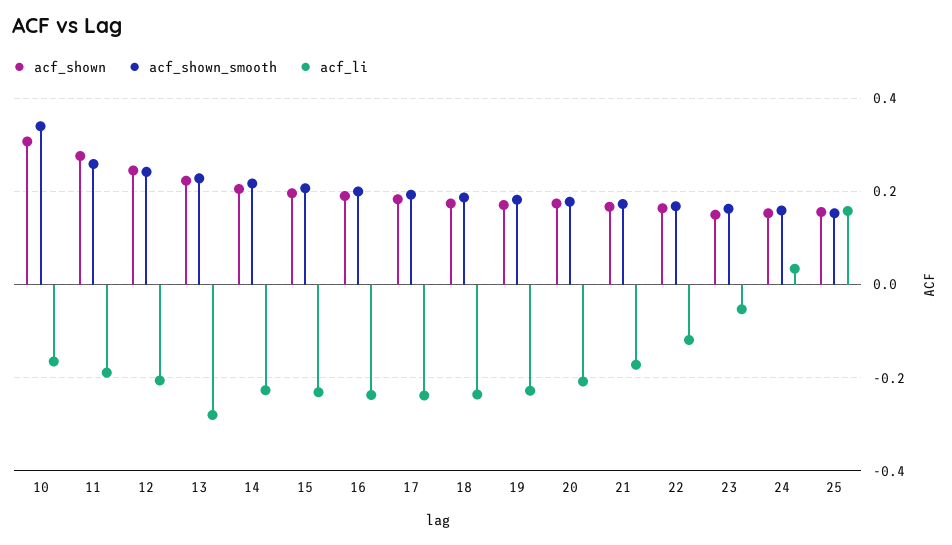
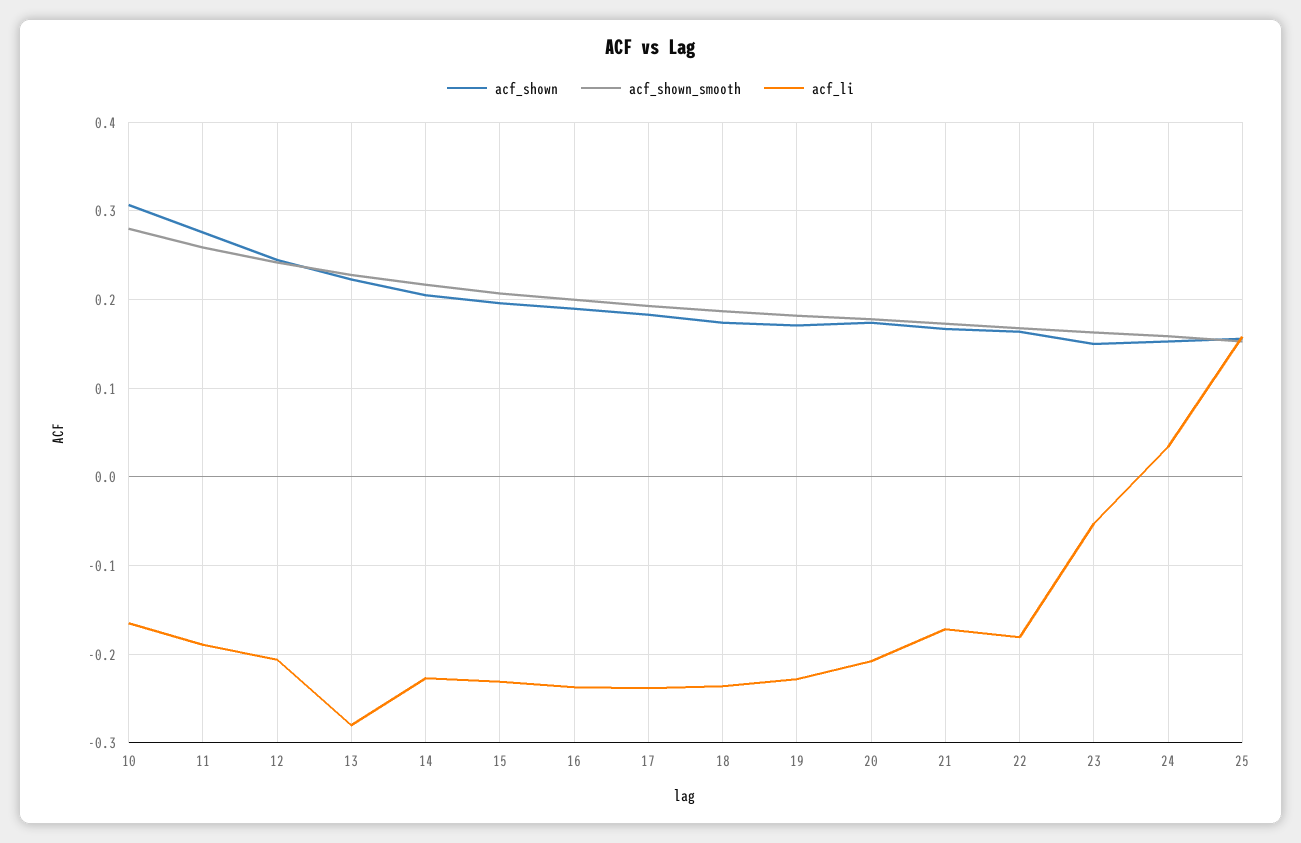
  {
    "acf_shown": {
      "10": 0.31,
      "11": 0.28,
      "12": 0.25,
      "13": 0.22,
      "14": 0.21,
      "15": 0.2,
      "16": 0.19,
      "17": 0.18,
      "18": 0.17,
      "19": 0.17,
      "20": 0.17,
      "21": 0.17,
      "22": 0.16,
      "23": 0.15,
      "24": 0.15,
      "25": 0.16
    },
    "acf_shown_smooth": {
-     "10": 0.34,
+     "10": 0.28,
      "11": 0.26,
      "12": 0.24,
      "13": 0.23,
      "14": 0.22,
      "15": 0.21,
      "16": 0.2,
      "17": 0.19,
      "18": 0.19,
      "19": 0.18,
      "20": 0.18,
      "21": 0.17,
      "22": 0.17,
      "23": 0.16,
      "24": 0.16,
      "25": 0.15
    },
    "acf_li": {
      "10": -0.17,
      "11": -0.19,
      "12": -0.21,
      "13": -0.28,
      "14": -0.23,
      "15": -0.23,
      "16": -0.24,
      "17": -0.24,
      "18": -0.24,
      "19": -0.23,
      "20": -0.21,
      "21": -0.17,
-     "22": -0.12,
+     "22": -0.18,
      "23": -0.05,
      "24": 0.03,
      "25": 0.16
    }
  }

